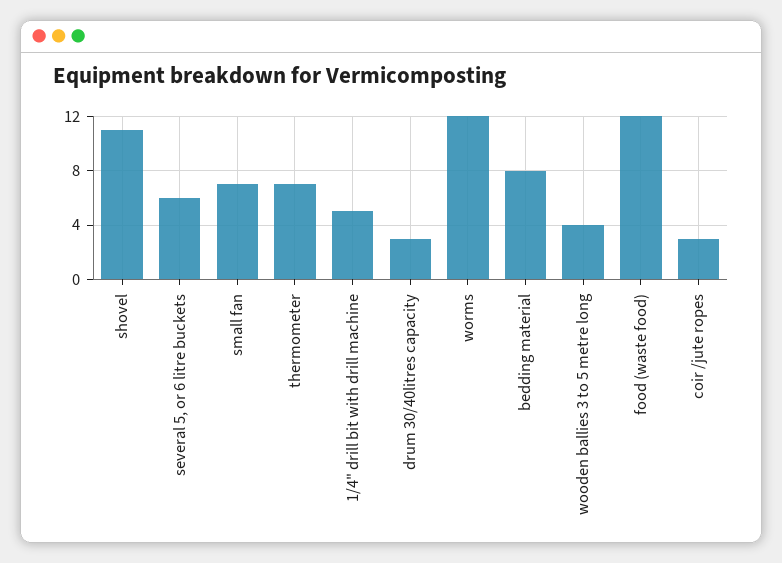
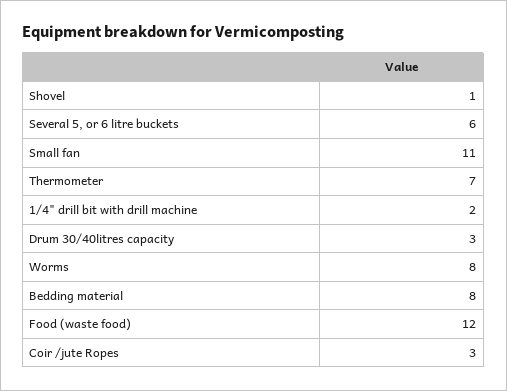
  {
-   "shovel": 11,
+   "shovel": 1,
    "several 5, or 6 litre buckets": 6,
-   "small fan": 7,
+   "small fan": 11,
    "thermometer": 7,
-   "1/4\" drill bit with drill machine": 5,
+   "1/4\" drill bit with drill machine": 2,
    "drum 30/40litres capacity": 3,
-   "worms": 12,
+   "worms": 8,
    "bedding material": 8,
-   "wooden ballies 3 to 5 metre long": 4,
    "food (waste food)": 12,
    "coir /jute ropes": 3
  }

